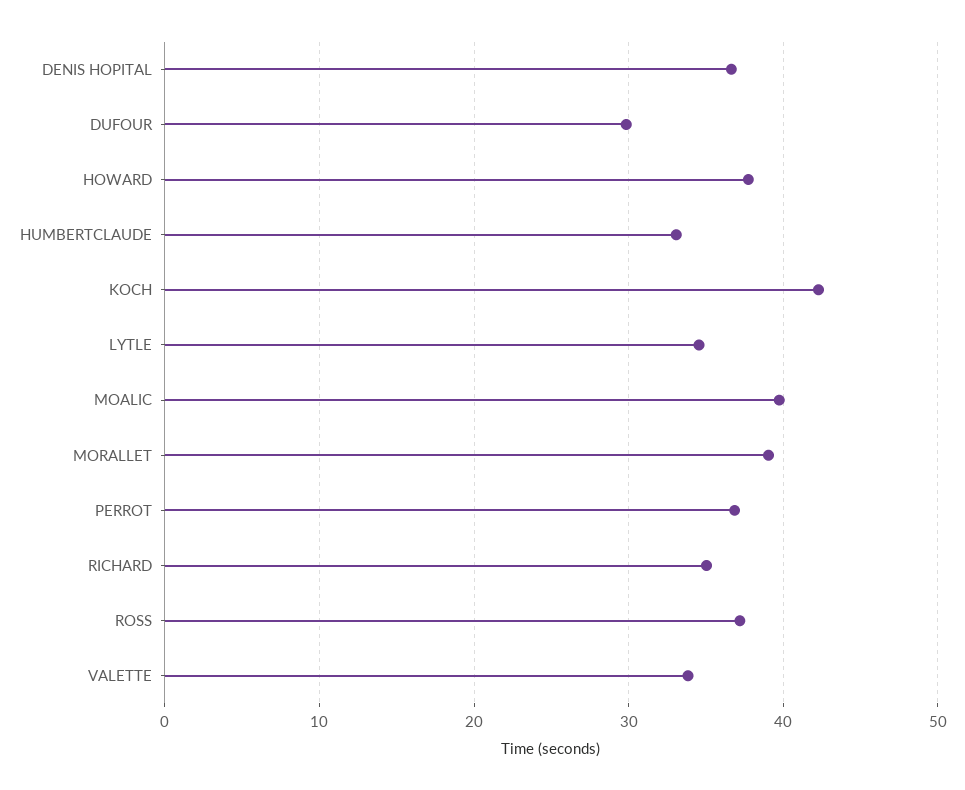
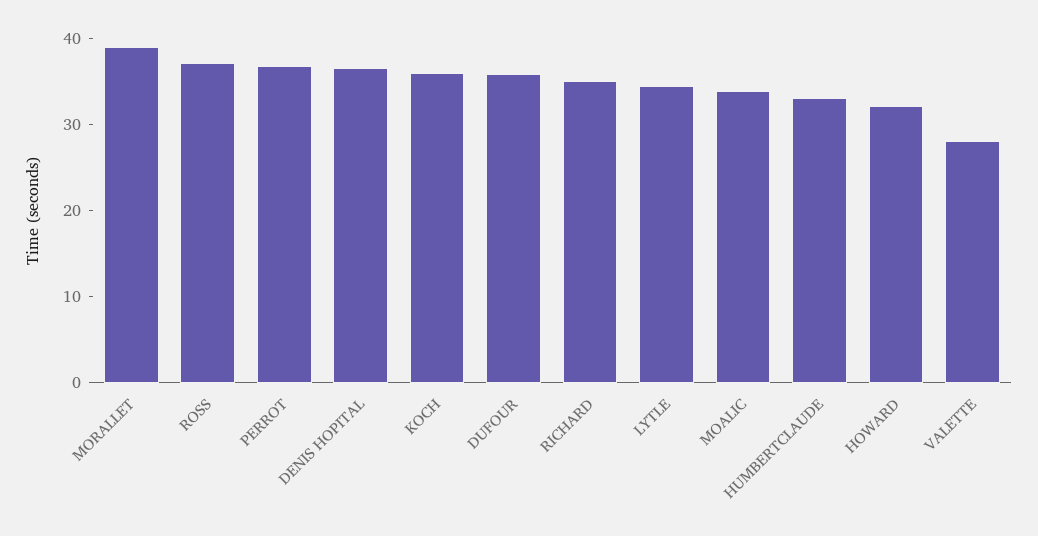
  {
    "DENIS HOPITAL": 37,
-   "DUFOUR": 30,
+   "DUFOUR": 36,
-   "HOWARD": 38,
+   "HOWARD": 32,
    "HUMBERTCLAUDE": 33,
-   "KOCH": 42,
+   "KOCH": 36,
    "LYTLE": 35,
-   "MOALIC": 40,
+   "MOALIC": 34,
    "MORALLET": 39,
    "PERROT": 37,
    "RICHARD": 35,
    "ROSS": 37,
-   "VALETTE": 34
+   "VALETTE": 28
  }

